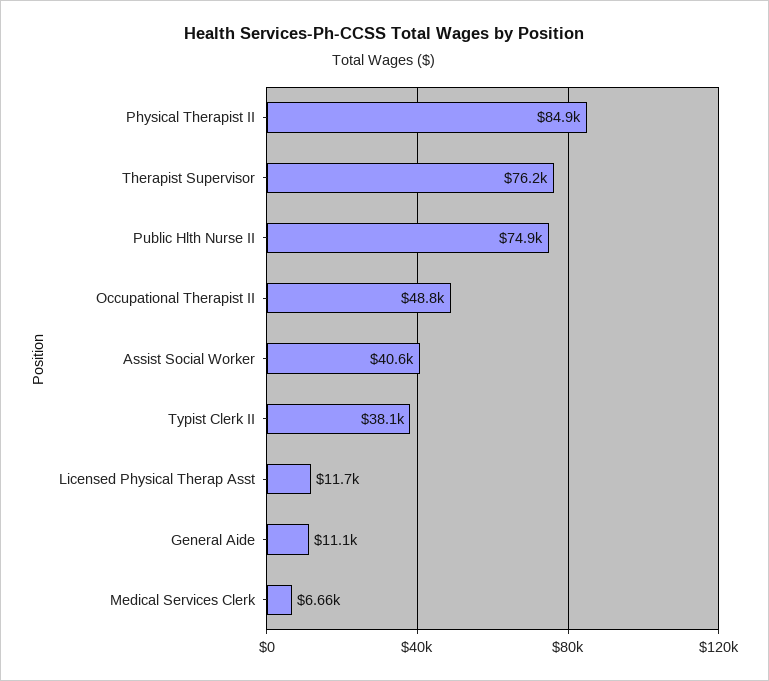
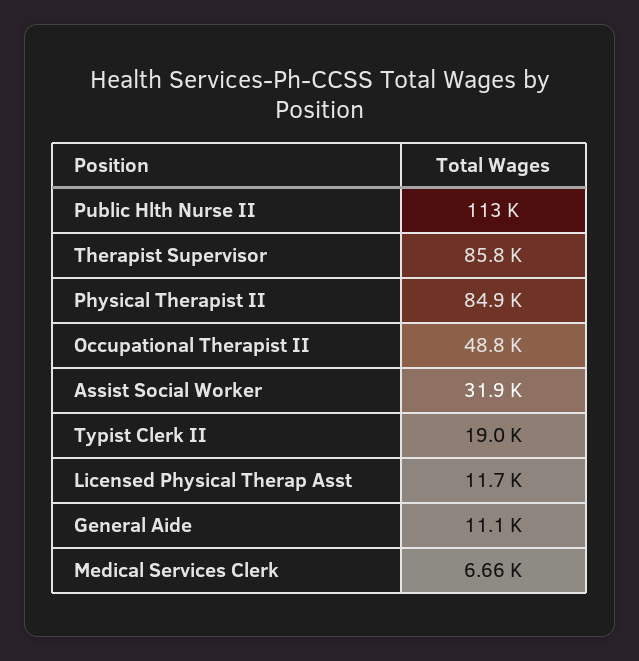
  {
    "Physical Therapist II": 84900,
-   "Therapist Supervisor": 76200,
+   "Therapist Supervisor": 85800,
-   "Public Hlth Nurse II": 74900,
+   "Public Hlth Nurse II": 113000,
    "Occupational Therapist II": 48800,
-   "Assist Social Worker": 40600,
+   "Assist Social Worker": 31900,
-   "Typist Clerk II": 38100,
+   "Typist Clerk II": 19000,
    "Licensed Physical Therap Asst": 11700,
    "General Aide": 11100,
    "Medical Services Clerk": 6660
  }

